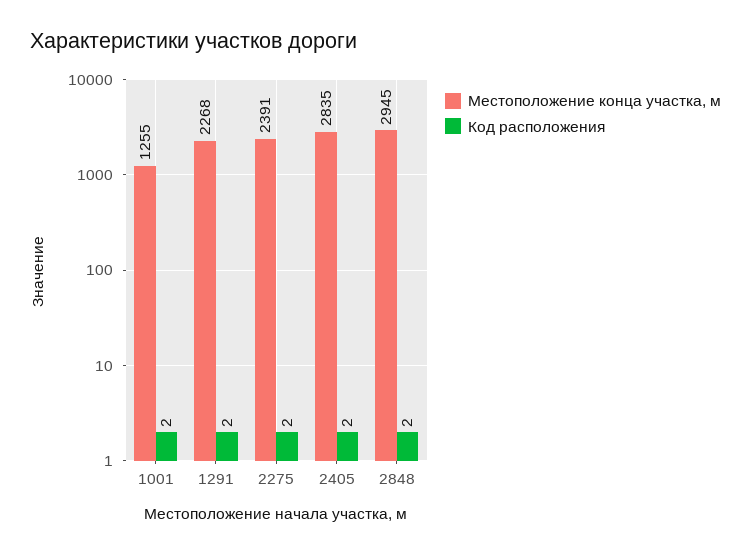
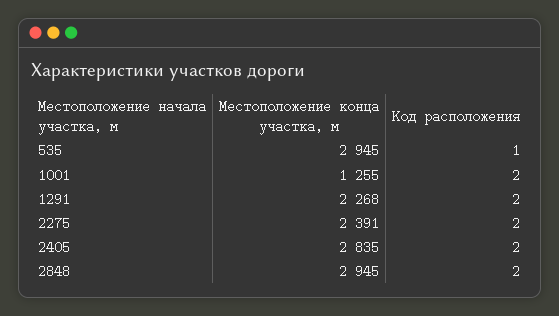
  {
    "Местоположение конца участка, м": {
      "1001": 1255,
      "1291": 2268,
      "2275": 2391,
      "2405": 2835,
-     "2848": 2945
+     "2848": 2945,
+     "535": 2945
    },
    "Код расположения": {
      "1001": 2,
      "1291": 2,
      "2275": 2,
      "2405": 2,
-     "2848": 2
+     "2848": 2,
+     "535": 1
    }
  }

